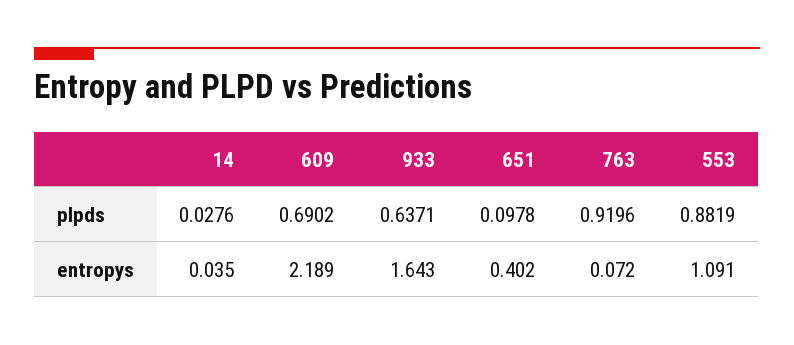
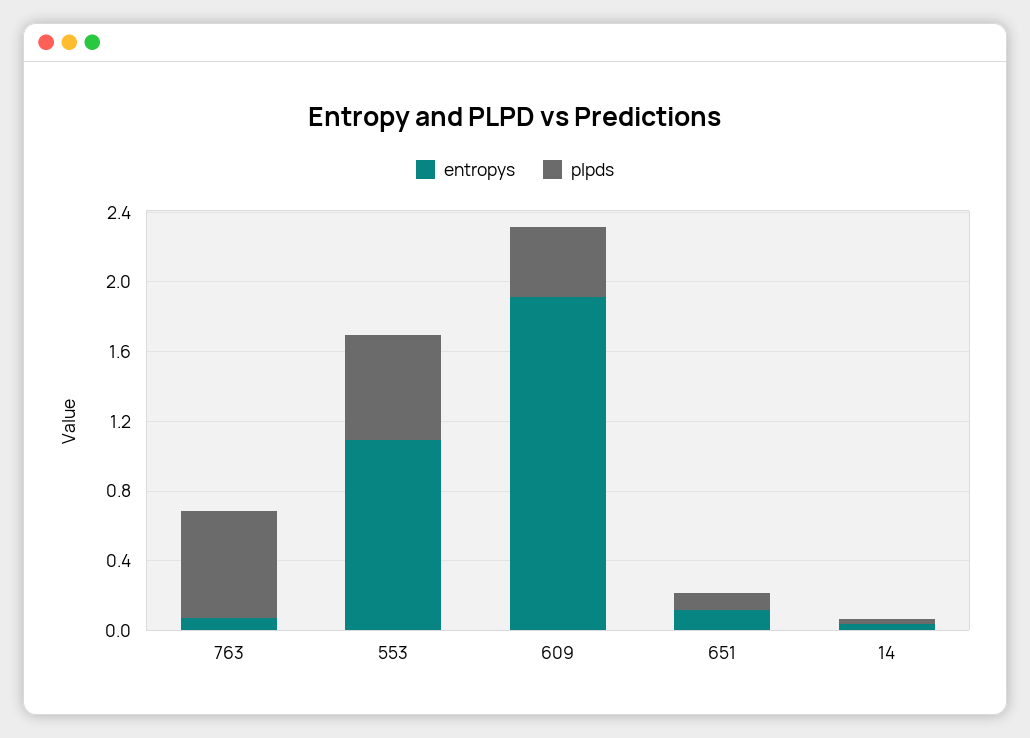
  {
    "plpds": {
      "14": 0.0276,
-     "609": 0.6902,
+     "609": 0.4,
-     "933": 0.6371,
      "651": 0.0978,
-     "763": 0.9196,
+     "763": 0.6,
-     "553": 0.8819
+     "553": 0.6
    },
    "entropys": {
      "14": 0.035,
-     "609": 2.189,
+     "609": 1.9,
-     "933": 1.643,
-     "651": 0.402,
+     "651": 0.1,
      "763": 0.072,
      "553": 1.091
    }
  }

